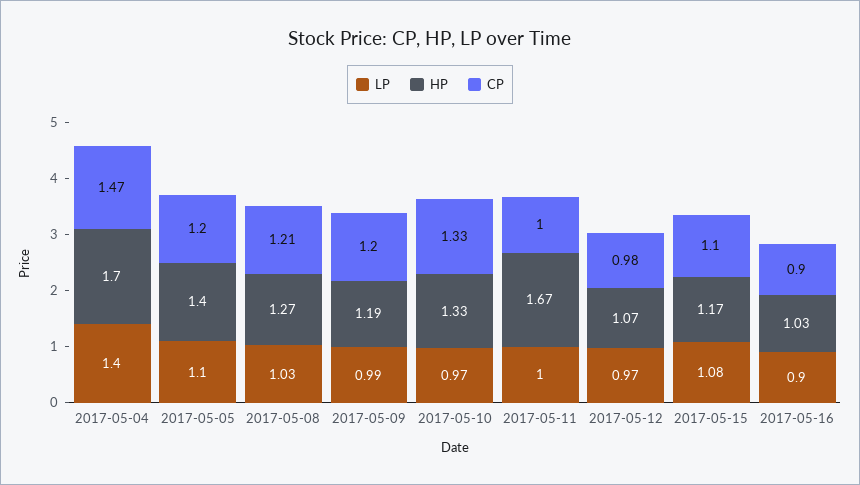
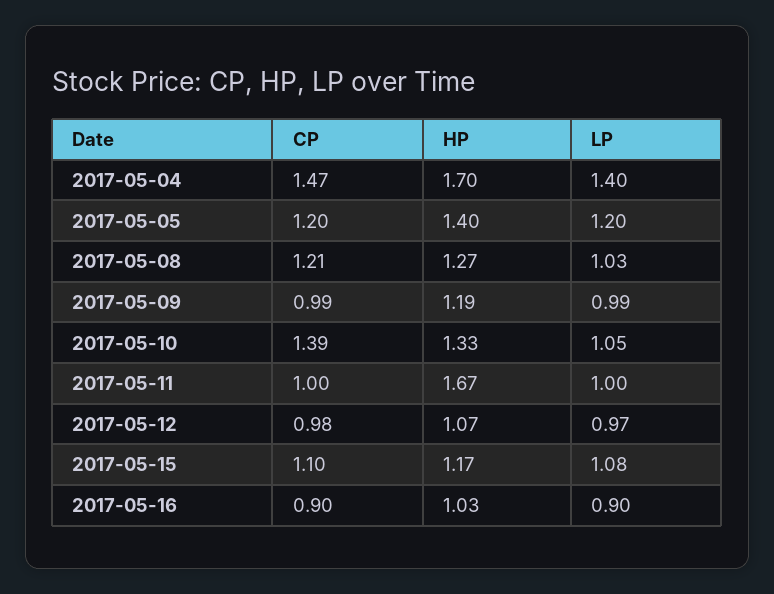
  {
    "LP": {
      "2017-05-04": 1.4,
-     "2017-05-05": 1.1,
+     "2017-05-05": 1.2,
      "2017-05-08": 1.03,
      "2017-05-09": 0.99,
-     "2017-05-10": 0.97,
+     "2017-05-10": 1.05,
      "2017-05-11": 1,
      "2017-05-12": 0.97,
      "2017-05-15": 1.08,
      "2017-05-16": 0.9
    },
    "HP": {
      "2017-05-04": 1.7,
      "2017-05-05": 1.4,
      "2017-05-08": 1.27,
      "2017-05-09": 1.19,
      "2017-05-10": 1.33,
      "2017-05-11": 1.67,
      "2017-05-12": 1.07,
      "2017-05-15": 1.17,
      "2017-05-16": 1.03
    },
    "CP": {
      "2017-05-04": 1.47,
      "2017-05-05": 1.2,
      "2017-05-08": 1.21,
-     "2017-05-09": 1.2,
+     "2017-05-09": 0.99,
-     "2017-05-10": 1.33,
+     "2017-05-10": 1.39,
      "2017-05-11": 1,
      "2017-05-12": 0.98,
      "2017-05-15": 1.1,
      "2017-05-16": 0.9
    }
  }

